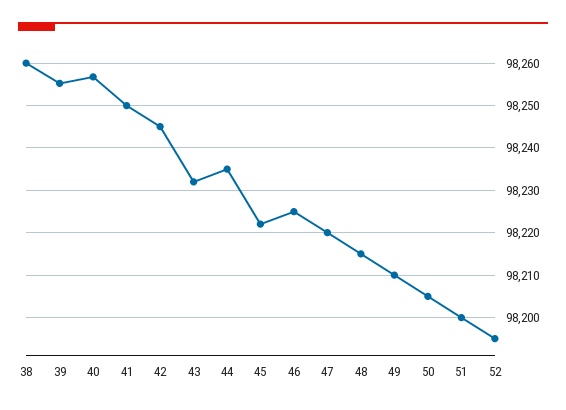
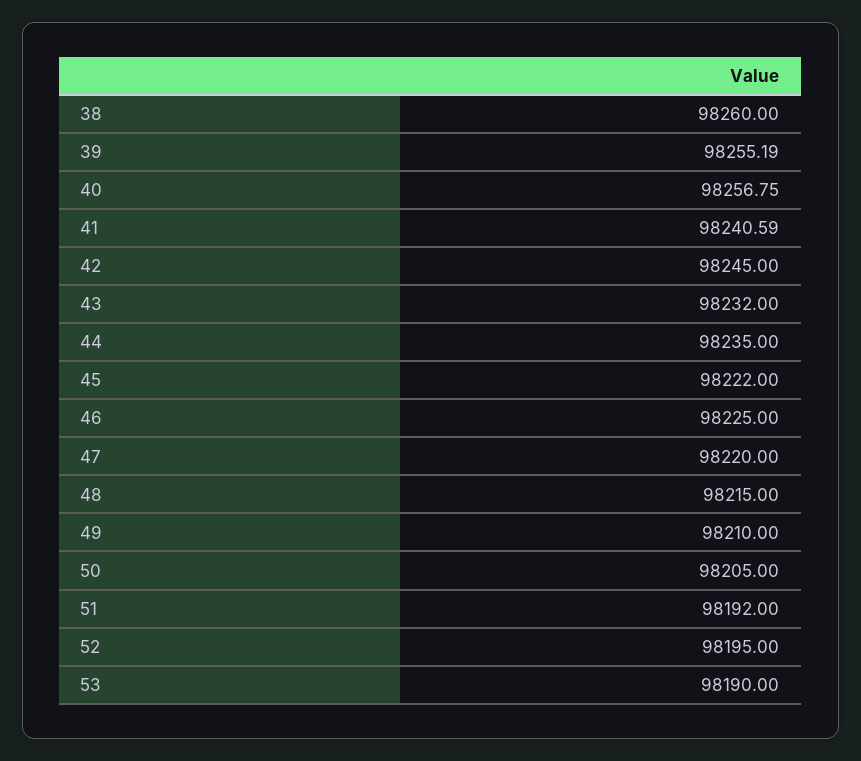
  {
    "38": 98260,
    "39": 98255.19,
    "40": 98256.75,
-   "41": 98250,
+   "41": 98240.59,
    "42": 98245,
    "43": 98232,
    "44": 98235,
    "45": 98222,
    "46": 98225,
    "47": 98220,
    "48": 98215,
    "49": 98210,
    "50": 98205,
-   "51": 98200,
+   "51": 98192,
-   "52": 98195
+   "52": 98195,
+   "53": 98190
  }

